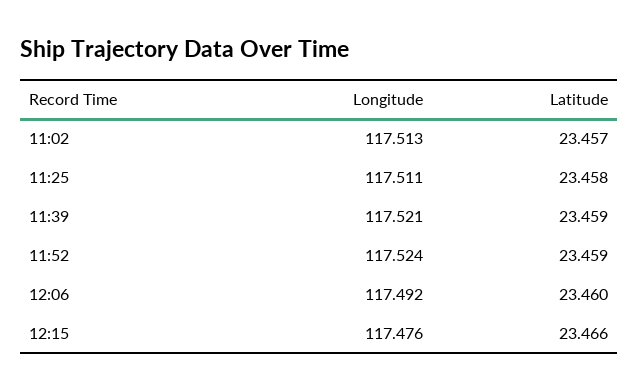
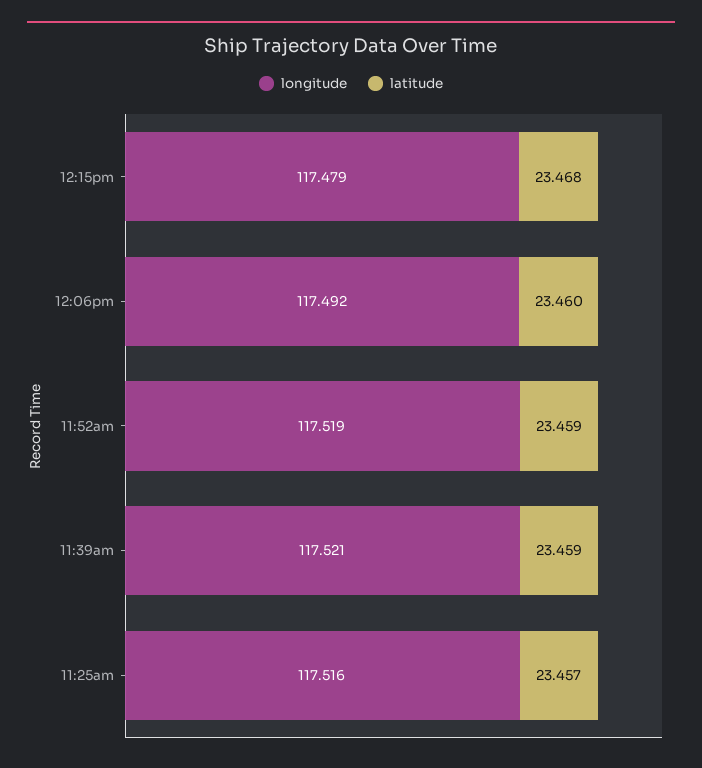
  {
    "Longitude": {
-     "11:02": 117.513,
-     "11:25": 117.511,
+     "11:25": 117.516,
      "11:39": 117.521,
-     "11:52": 117.524,
+     "11:52": 117.519,
      "12:06": 117.492,
-     "12:15": 117.476
+     "12:15": 117.479
    },
    "Latitude": {
-     "11:02": 23.457,
-     "11:25": 23.458,
+     "11:25": 23.457,
      "11:39": 23.459,
      "11:52": 23.459,
      "12:06": 23.46,
-     "12:15": 23.466
+     "12:15": 23.468
    }
  }

